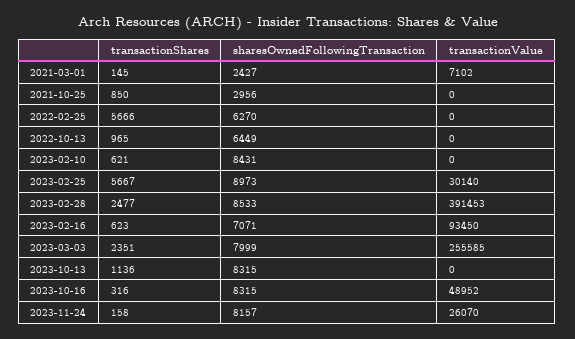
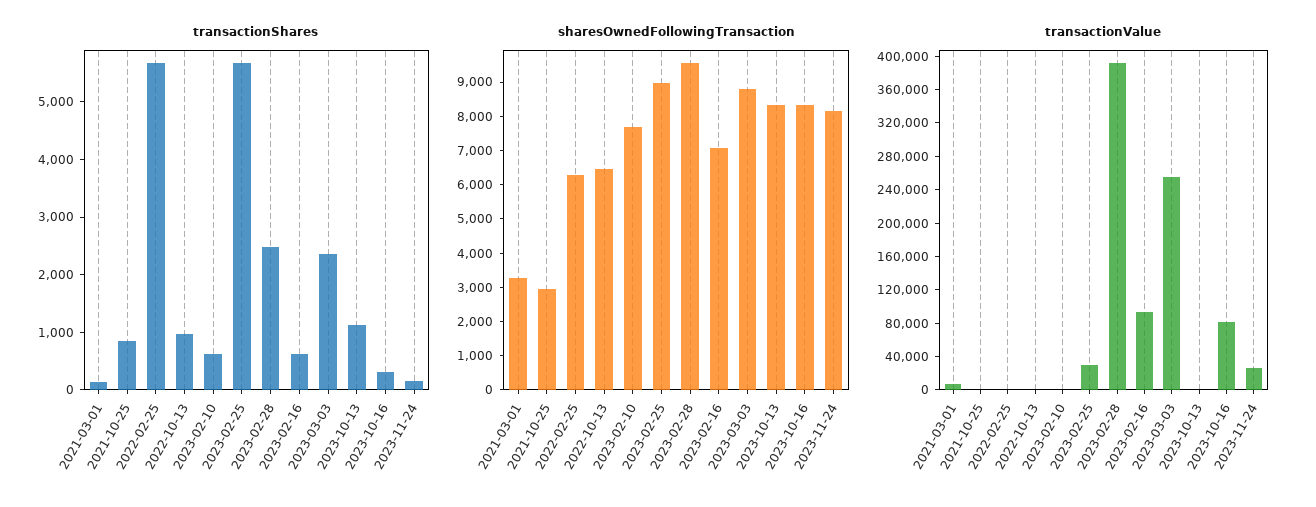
  {
    "transactionShares": {
      "2021-03-01": 145,
      "2021-10-25": 850,
      "2022-02-25": 5666,
      "2022-10-13": 965,
      "2023-02-10": 621,
      "2023-02-25": 5667,
      "2023-02-28": 2477,
      "2023-02-16": 623,
      "2023-03-03": 2351,
      "2023-10-13": 1136,
      "2023-10-16": 316,
      "2023-11-24": 158
    },
    "sharesOwnedFollowingTransaction": {
-     "2021-03-01": 2427,
+     "2021-03-01": 3250,
      "2021-10-25": 2956,
      "2022-02-25": 6270,
      "2022-10-13": 6449,
-     "2023-02-10": 8431,
+     "2023-02-10": 7750,
      "2023-02-25": 8973,
-     "2023-02-28": 8533,
+     "2023-02-28": 9500,
      "2023-02-16": 7071,
-     "2023-03-03": 7999,
+     "2023-03-03": 8750,
      "2023-10-13": 8315,
      "2023-10-16": 8315,
      "2023-11-24": 8157
    },
    "transactionValue": {
      "2021-03-01": 7102,
      "2021-10-25": 0,
      "2022-02-25": 0,
      "2022-10-13": 0,
      "2023-02-10": 0,
      "2023-02-25": 30140,
      "2023-02-28": 391453,
      "2023-02-16": 93450,
      "2023-03-03": 255585,
      "2023-10-13": 0,
-     "2023-10-16": 48952,
+     "2023-10-16": 80000,
      "2023-11-24": 26070
    }
  }

